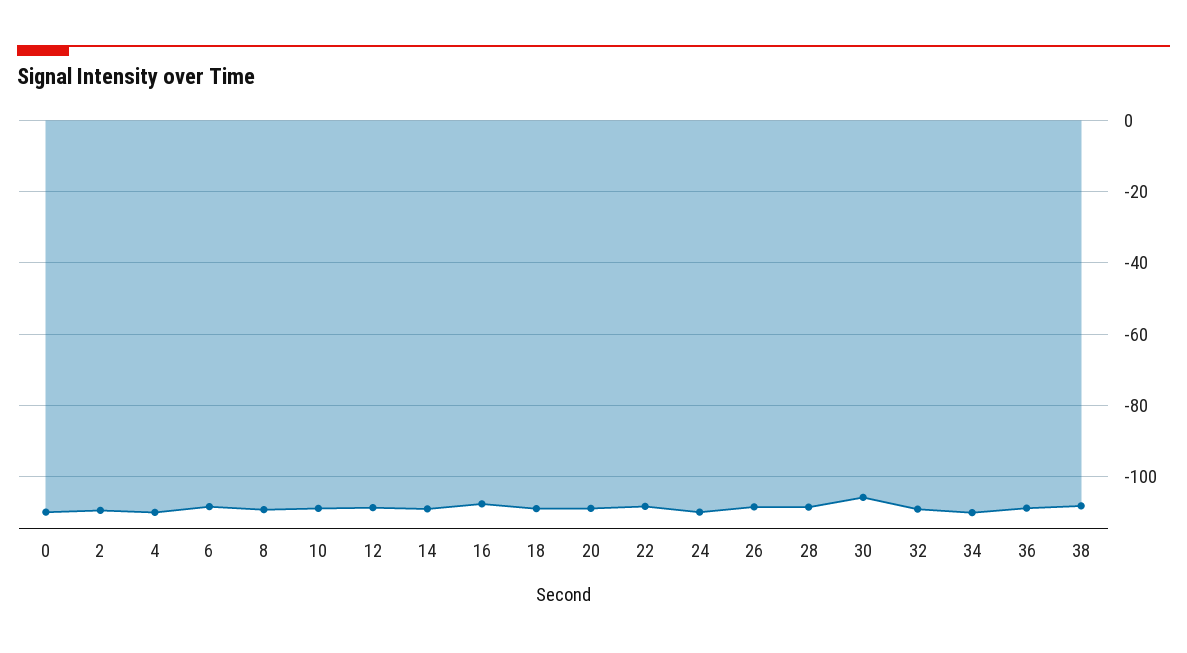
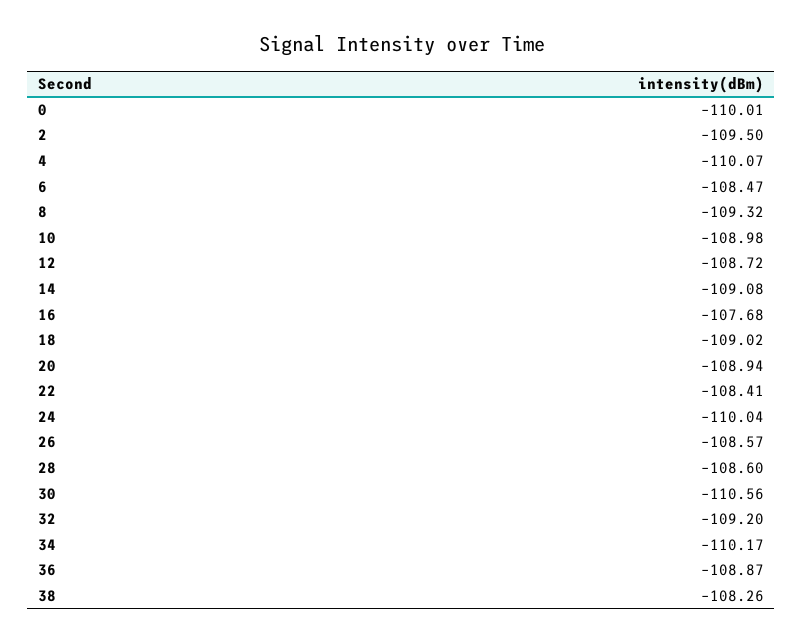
  {
    "0": -110.01,
    "2": -109.5,
    "4": -110.07,
    "6": -108.47,
    "8": -109.32,
    "10": -108.98,
    "12": -108.72,
    "14": -109.08,
    "16": -107.68,
    "18": -109.02,
    "20": -108.94,
    "22": -108.41,
    "24": -110.04,
    "26": -108.57,
    "28": -108.6,
-   "30": -106,
+   "30": -110.56,
    "32": -109.2,
    "34": -110.17,
    "36": -108.87,
    "38": -108.26
  }

